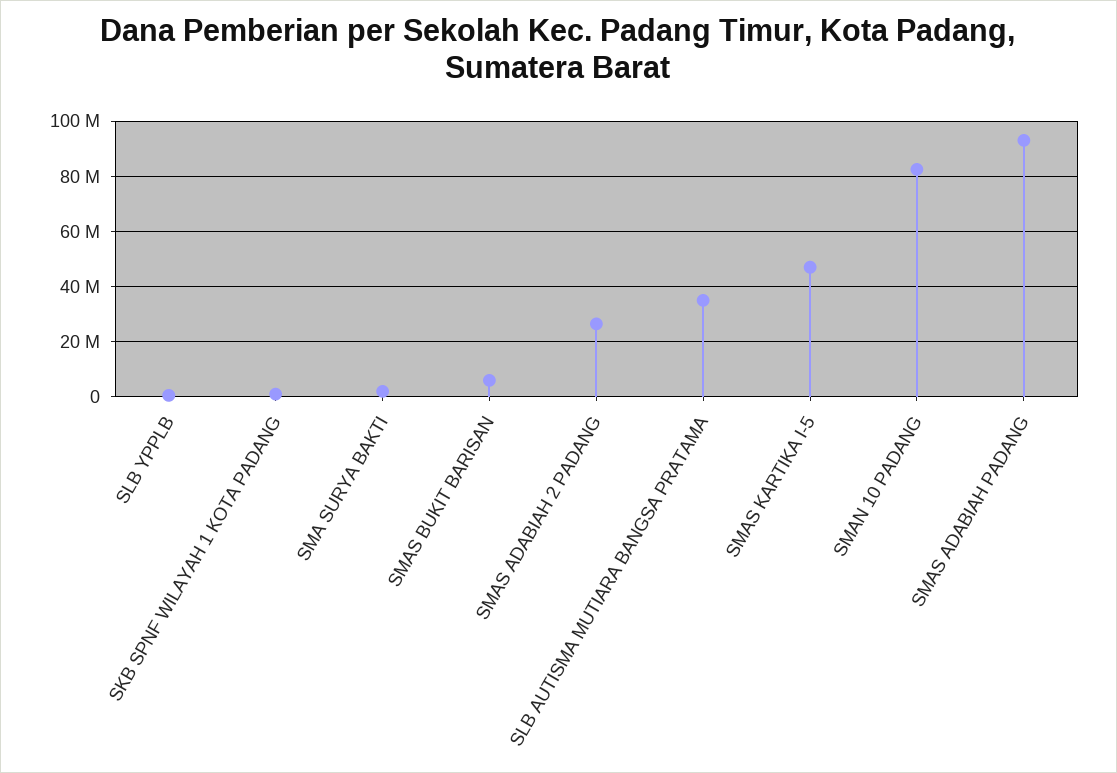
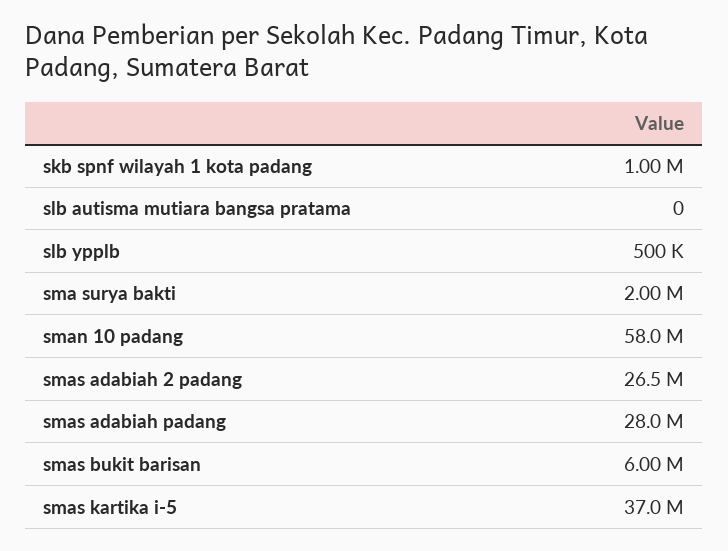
  {
    "SLB YPPLB": 500000,
    "SKB SPNF WILAYAH 1 KOTA PADANG": 1000000,
    "SMA SURYA BAKTI": 2000000,
    "SMAS BUKIT BARISAN": 6000000,
    "SMAS ADABIAH 2 PADANG": 26500000,
-   "SLB AUTISMA MUTIARA BANGSA PRATAMA": 35000000,
+   "SLB AUTISMA MUTIARA BANGSA PRATAMA": 0,
-   "SMAS KARTIKA I-5": 47500000,
+   "SMAS KARTIKA I-5": 37000000,
-   "SMAN 10 PADANG": 82500000,
+   "SMAN 10 PADANG": 58000000,
-   "SMAS ADABIAH PADANG": 92500000
+   "SMAS ADABIAH PADANG": 28000000
  }

